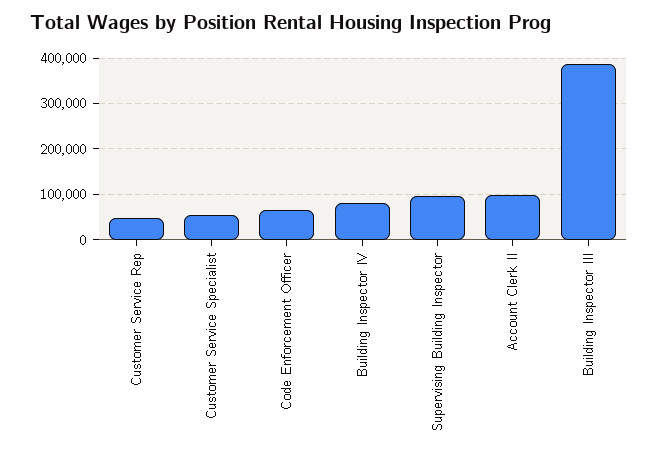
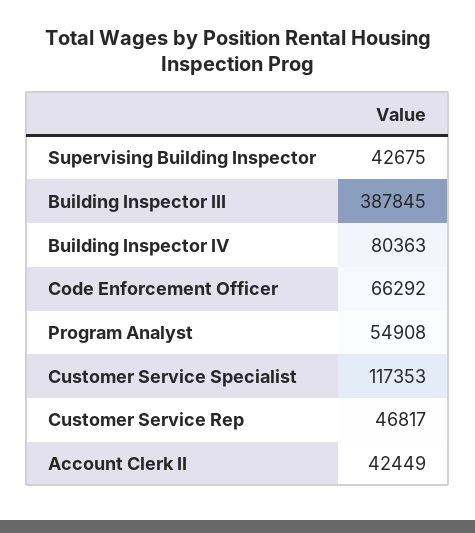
  {
    "Customer Service Rep": 46817,
-   "Customer Service Specialist": 60000,
+   "Customer Service Specialist": 117353,
    "Code Enforcement Officer": 66292,
    "Building Inspector IV": 80363,
-   "Supervising Building Inspector": 100000,
+   "Supervising Building Inspector": 42675,
-   "Account Clerk II": 100000,
+   "Account Clerk II": 42449,
-   "Building Inspector III": 387845
+   "Building Inspector III": 387845,
+   "Program Analyst": 54908
  }

